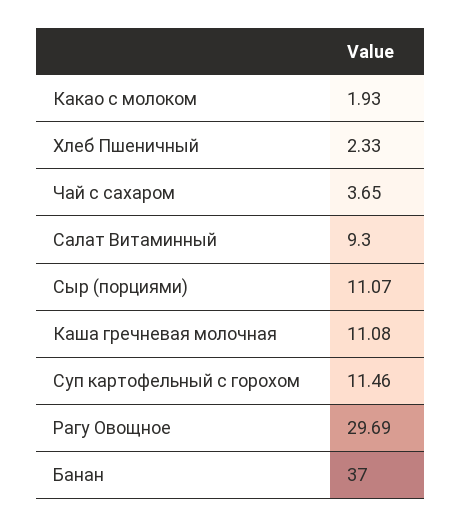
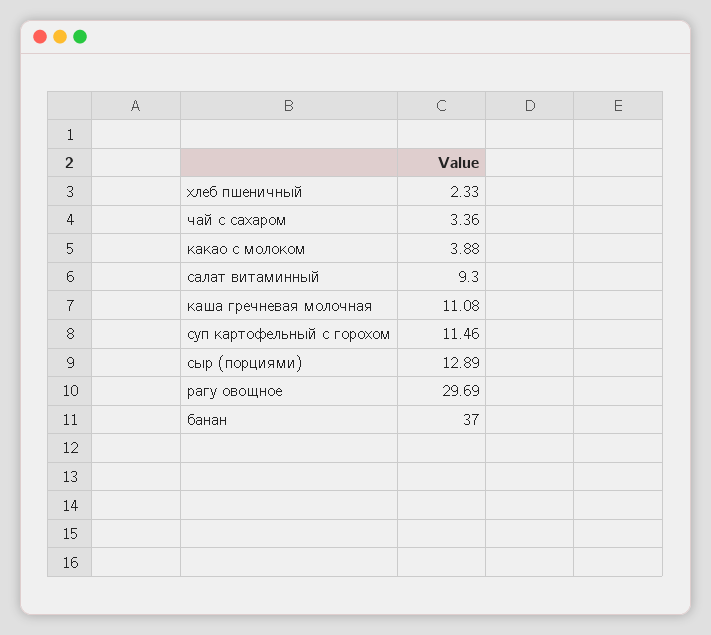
  {
-   "Какао с молоком": 1.93,
+   "Какао с молоком": 3.88,
    "Хлеб Пшеничный": 2.33,
-   "Чай с сахаром": 3.65,
+   "Чай с сахаром": 3.36,
    "Салат Витаминный": 9.3,
-   "Сыр (порциями)": 11.07,
+   "Сыр (порциями)": 12.89,
    "Каша гречневая молочная": 11.08,
    "Суп картофельный с горохом": 11.46,
    "Рагу Овощное": 29.69,
    "Банан": 37
  }

